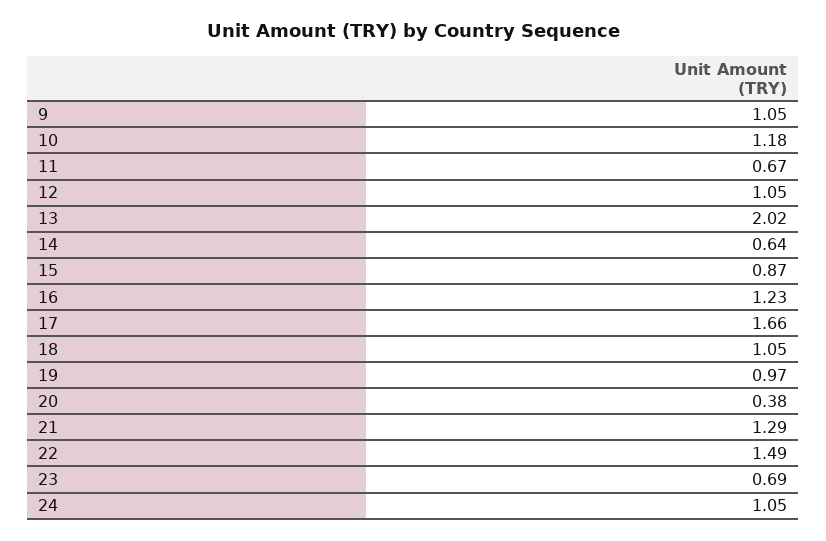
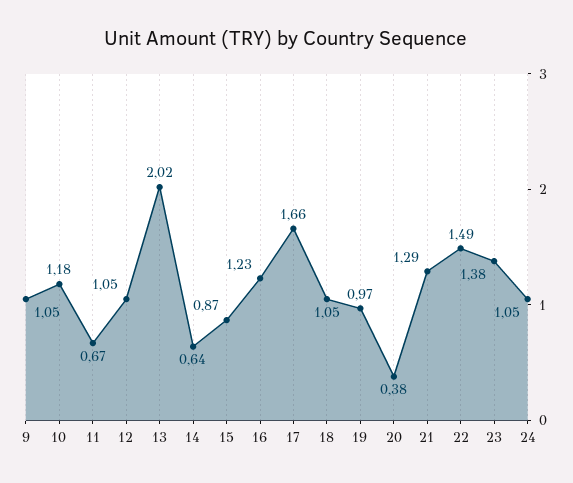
  {
    "9": 1.05,
    "10": 1.18,
    "11": 0.67,
    "12": 1.05,
    "13": 2.02,
    "14": 0.64,
    "15": 0.87,
    "16": 1.23,
    "17": 1.66,
    "18": 1.05,
    "19": 0.97,
    "20": 0.38,
    "21": 1.29,
    "22": 1.49,
-   "23": 0.69,
+   "23": 1.38,
    "24": 1.05
  }

